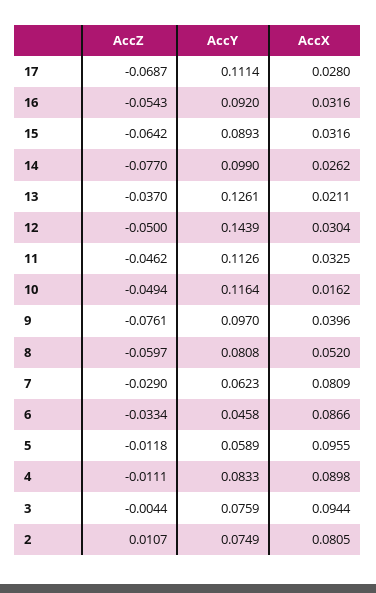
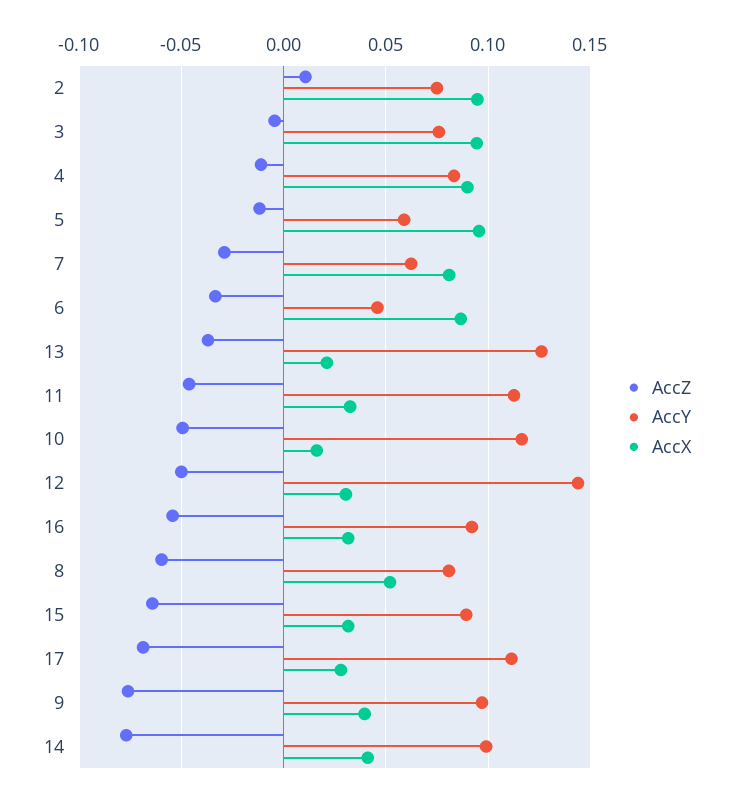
  {
    "AccZ": {
      "17": -0.0687,
      "16": -0.0543,
      "15": -0.0642,
      "14": -0.077,
      "13": -0.037,
      "12": -0.05,
      "11": -0.0462,
      "10": -0.0494,
      "9": -0.0761,
      "8": -0.0597,
      "7": -0.029,
      "6": -0.0334,
      "5": -0.0118,
      "4": -0.0111,
      "3": -0.0044,
      "2": 0.0107
    },
    "AccY": {
      "17": 0.1114,
      "16": 0.092,
      "15": 0.0893,
      "14": 0.099,
      "13": 0.1261,
      "12": 0.1439,
      "11": 0.1126,
      "10": 0.1164,
      "9": 0.097,
      "8": 0.0808,
      "7": 0.0623,
      "6": 0.0458,
      "5": 0.0589,
      "4": 0.0833,
      "3": 0.0759,
      "2": 0.0749
    },
    "AccX": {
      "17": 0.028,
      "16": 0.0316,
      "15": 0.0316,
-     "14": 0.0262,
+     "14": 0.04,
      "13": 0.0211,
      "12": 0.0304,
      "11": 0.0325,
      "10": 0.0162,
      "9": 0.0396,
      "8": 0.052,
      "7": 0.0809,
      "6": 0.0866,
      "5": 0.0955,
      "4": 0.0898,
      "3": 0.0944,
-     "2": 0.0805
+     "2": 0.095
    }
  }

